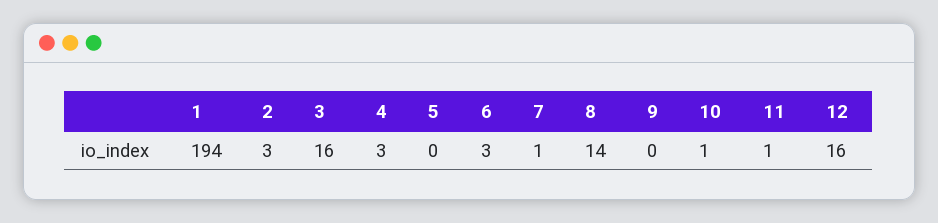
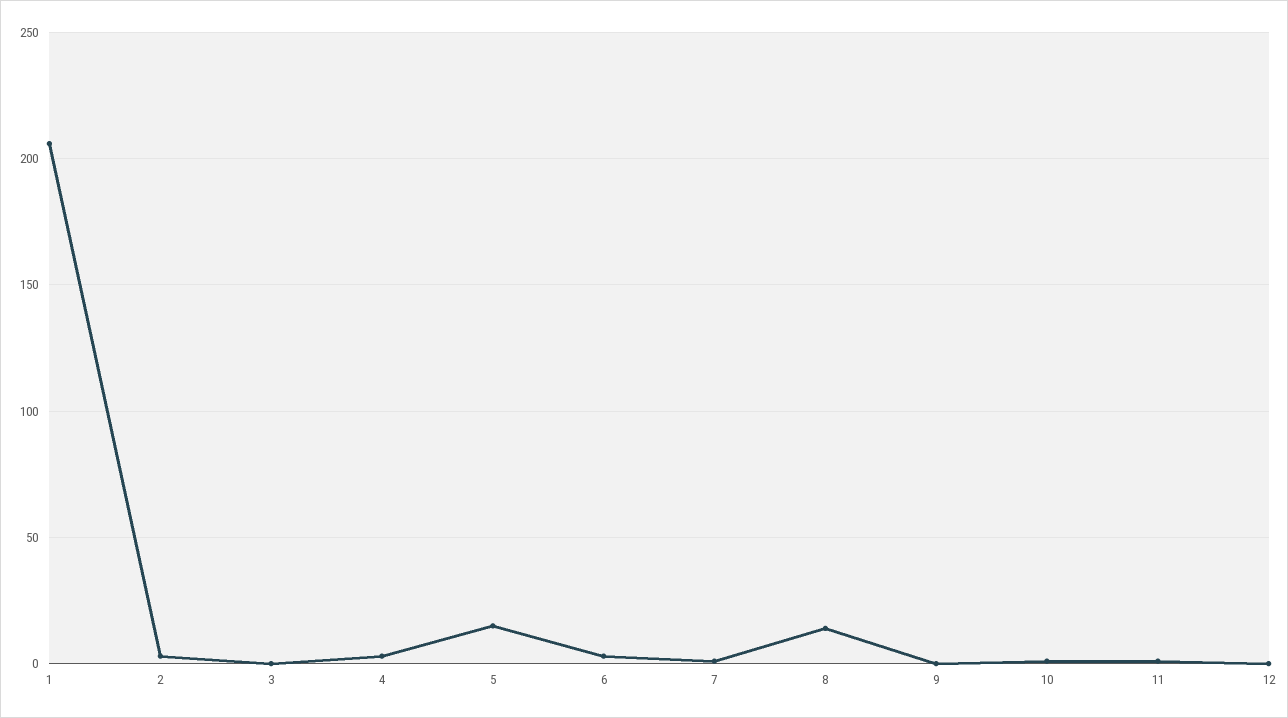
  {
-   "1": 194,
+   "1": 205,
    "2": 3,
-   "3": 16,
+   "3": 0,
    "4": 3,
-   "5": 0,
+   "5": 15,
    "6": 3,
    "7": 1,
    "8": 14,
    "9": 0,
    "10": 1,
    "11": 1,
-   "12": 16
+   "12": 0
  }

